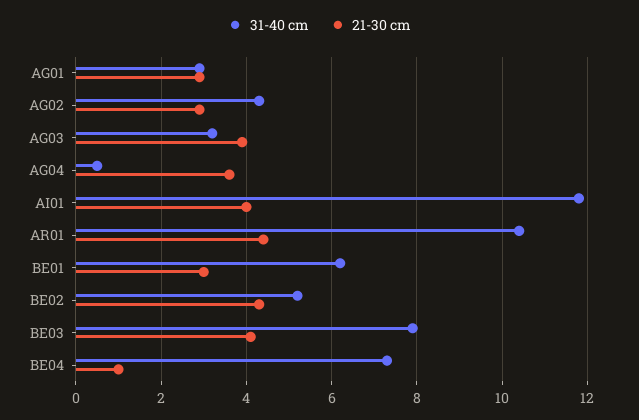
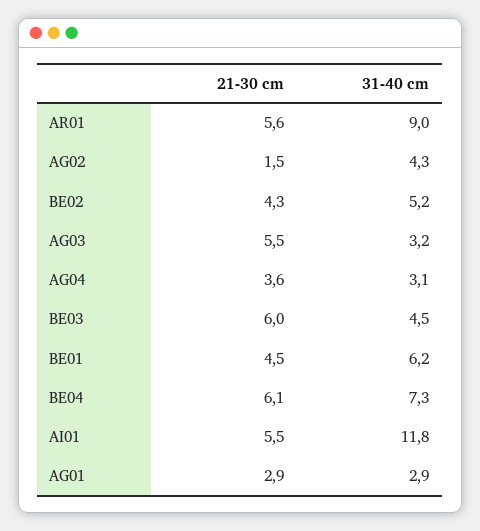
  {
    "31-40 cm": {
      "AG01": 2.9,
      "AG02": 4.3,
      "AG03": 3.2,
-     "AG04": 0.5,
+     "AG04": 3.1,
      "AI01": 11.8,
-     "AR01": 10.5,
+     "AR01": 9,
      "BE01": 6.2,
      "BE02": 5.2,
-     "BE03": 8,
+     "BE03": 4.5,
      "BE04": 7.3
    },
    "21-30 cm": {
      "AG01": 2.9,
-     "AG02": 3,
+     "AG02": 1.5,
-     "AG03": 4,
+     "AG03": 5.5,
      "AG04": 3.6,
-     "AI01": 4,
+     "AI01": 5.5,
-     "AR01": 4.5,
+     "AR01": 5.6,
-     "BE01": 3,
+     "BE01": 4.5,
      "BE02": 4.3,
-     "BE03": 4,
+     "BE03": 6,
-     "BE04": 1
+     "BE04": 6.1
    }
  }

